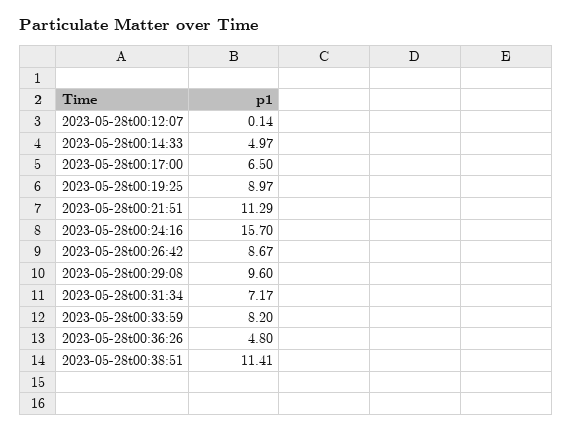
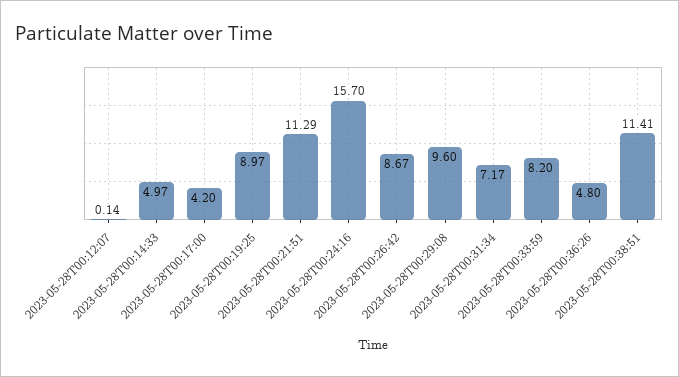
  {
    "2023-05-28t00:12:07": 0.14,
    "2023-05-28t00:14:33": 4.97,
-   "2023-05-28t00:17:00": 6.5,
+   "2023-05-28t00:17:00": 4.2,
    "2023-05-28t00:19:25": 8.97,
    "2023-05-28t00:21:51": 11.29,
    "2023-05-28t00:24:16": 15.7,
    "2023-05-28t00:26:42": 8.67,
    "2023-05-28t00:29:08": 9.6,
    "2023-05-28t00:31:34": 7.17,
    "2023-05-28t00:33:59": 8.2,
    "2023-05-28t00:36:26": 4.8,
    "2023-05-28t00:38:51": 11.41
  }

